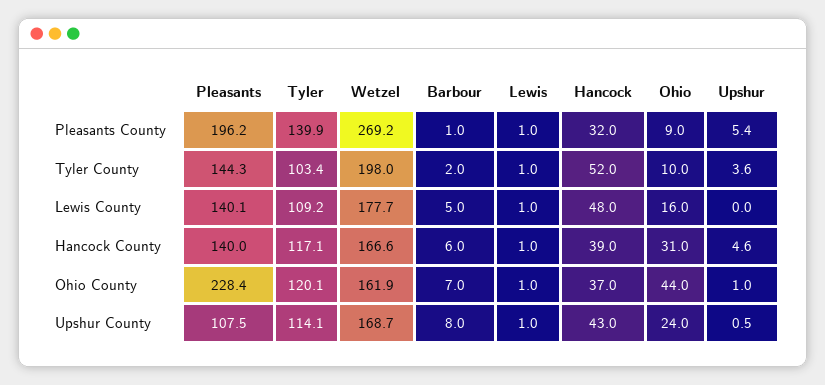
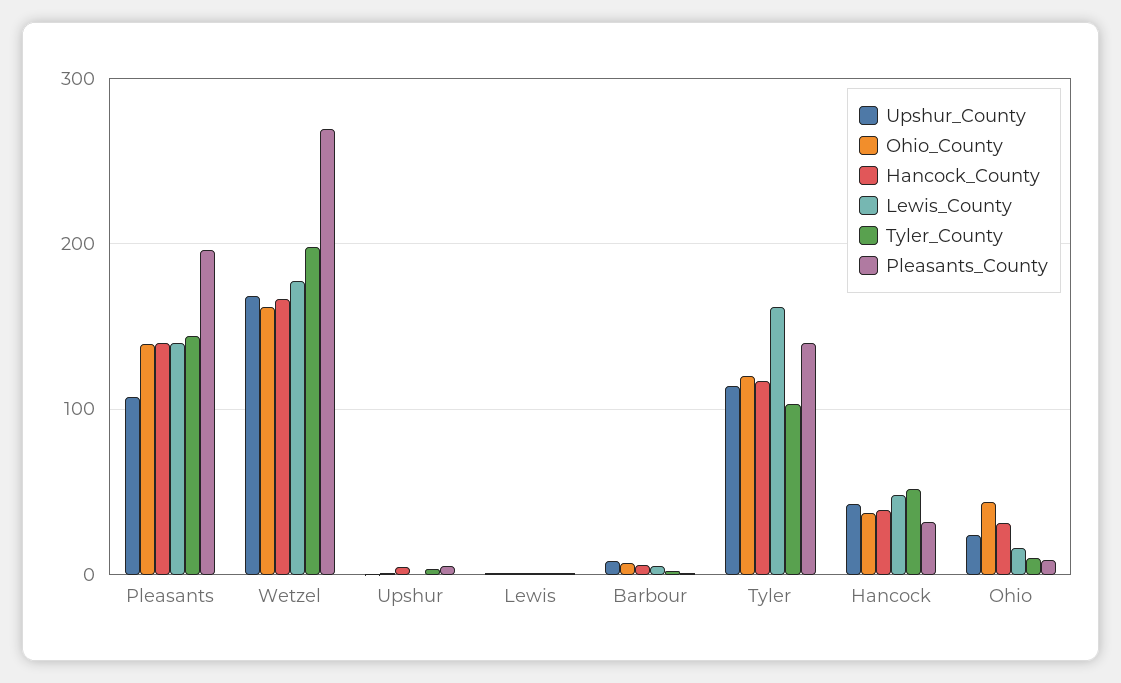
  {
    "Pleasants County": {
      "Pleasants": 196.2,
      "Tyler": 139.9,
      "Wetzel": 269.2,
      "Barbour": 1,
      "Lewis": 1,
      "Hancock": 32,
      "Ohio": 9,
      "Upshur": 5.4
    },
    "Tyler County": {
      "Pleasants": 144.3,
      "Tyler": 103.4,
      "Wetzel": 198,
      "Barbour": 2,
      "Lewis": 1,
      "Hancock": 52,
      "Ohio": 10,
      "Upshur": 3.6
    },
    "Lewis County": {
      "Pleasants": 140.1,
-     "Tyler": 109.2,
+     "Tyler": 160,
      "Wetzel": 177.7,
      "Barbour": 5,
      "Lewis": 1,
      "Hancock": 48,
      "Ohio": 16,
      "Upshur": 0
    },
    "Hancock County": {
      "Pleasants": 140,
      "Tyler": 117.1,
      "Wetzel": 166.6,
      "Barbour": 6,
      "Lewis": 1,
      "Hancock": 39,
      "Ohio": 31,
      "Upshur": 4.6
    },
    "Ohio County": {
-     "Pleasants": 228.4,
+     "Pleasants": 140,
      "Tyler": 120.1,
      "Wetzel": 161.9,
      "Barbour": 7,
      "Lewis": 1,
      "Hancock": 37,
      "Ohio": 44,
      "Upshur": 1
    },
    "Upshur County": {
      "Pleasants": 107.5,
      "Tyler": 114.1,
      "Wetzel": 168.7,
      "Barbour": 8,
      "Lewis": 1,
      "Hancock": 43,
      "Ohio": 24,
      "Upshur": 0.5
    }
  }

